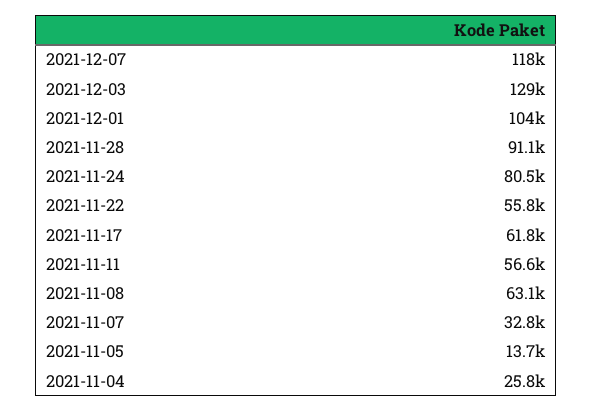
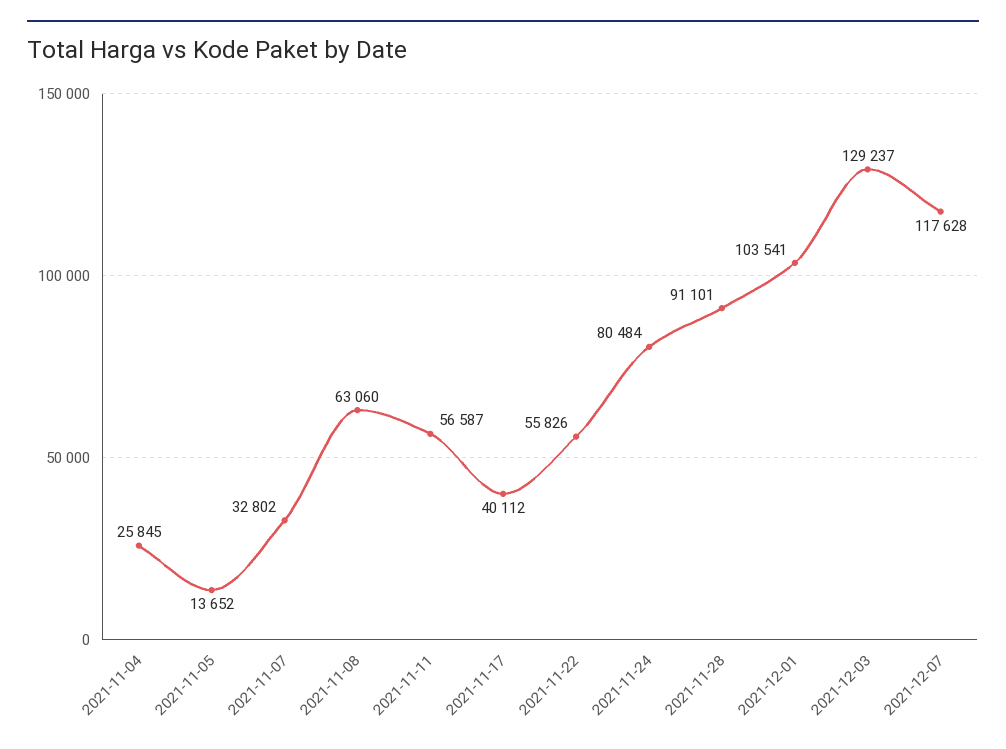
  {
    "2021-12-07": 117628,
    "2021-12-03": 129237,
    "2021-12-01": 103541,
    "2021-11-28": 91101,
    "2021-11-24": 80484,
    "2021-11-22": 55826,
-   "2021-11-17": 61800,
+   "2021-11-17": 40112,
    "2021-11-11": 56587,
    "2021-11-08": 63060,
    "2021-11-07": 32802,
    "2021-11-05": 13652,
    "2021-11-04": 25845
  }

